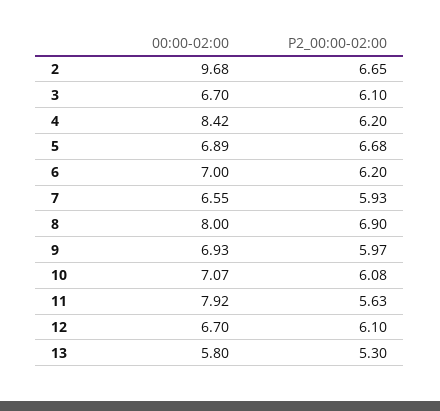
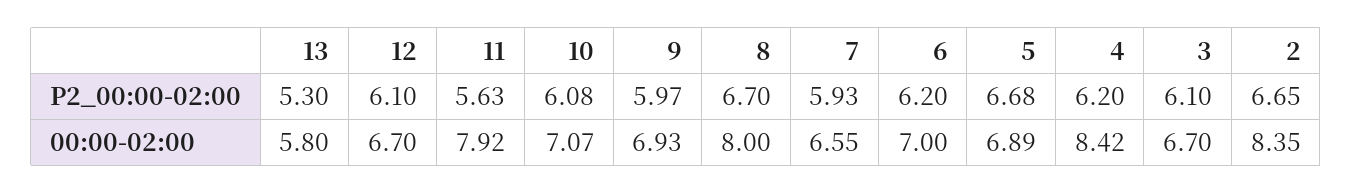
  {
    "00:00-02:00": {
-     "2": 9.68,
+     "2": 8.35,
      "3": 6.7,
      "4": 8.42,
      "5": 6.89,
      "6": 7,
      "7": 6.55,
      "8": 8,
      "9": 6.93,
      "10": 7.07,
      "11": 7.92,
      "12": 6.7,
      "13": 5.8
    },
    "P2_00:00-02:00": {
      "2": 6.65,
      "3": 6.1,
      "4": 6.2,
      "5": 6.68,
      "6": 6.2,
      "7": 5.93,
-     "8": 6.9,
+     "8": 6.7,
      "9": 5.97,
      "10": 6.08,
      "11": 5.63,
      "12": 6.1,
      "13": 5.3
    }
  }

